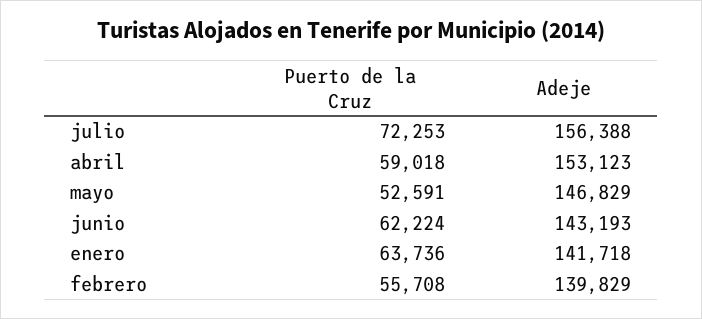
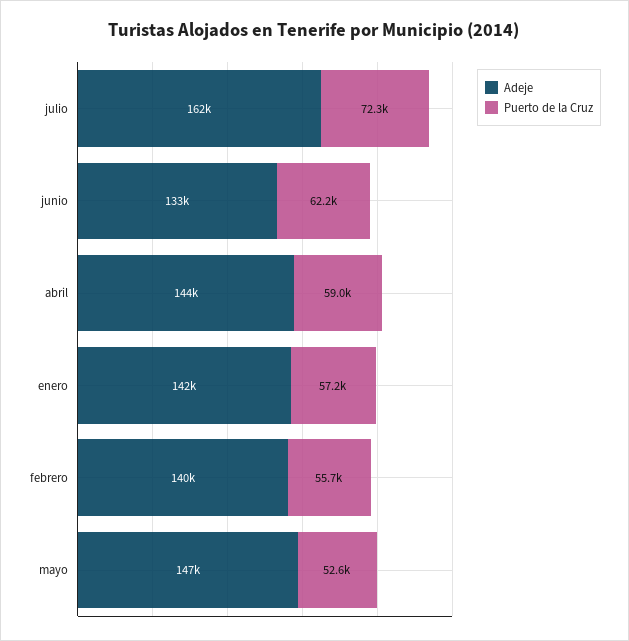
  {
    "Puerto de la Cruz": {
      "julio": 72253,
      "abril": 59018,
      "mayo": 52591,
      "junio": 62224,
-     "enero": 63736,
+     "enero": 57200,
      "febrero": 55708
    },
    "Adeje": {
-     "julio": 156388,
+     "julio": 162000,
-     "abril": 153123,
+     "abril": 144000,
      "mayo": 146829,
-     "junio": 143193,
+     "junio": 133000,
      "enero": 141718,
      "febrero": 139829
    }
  }

